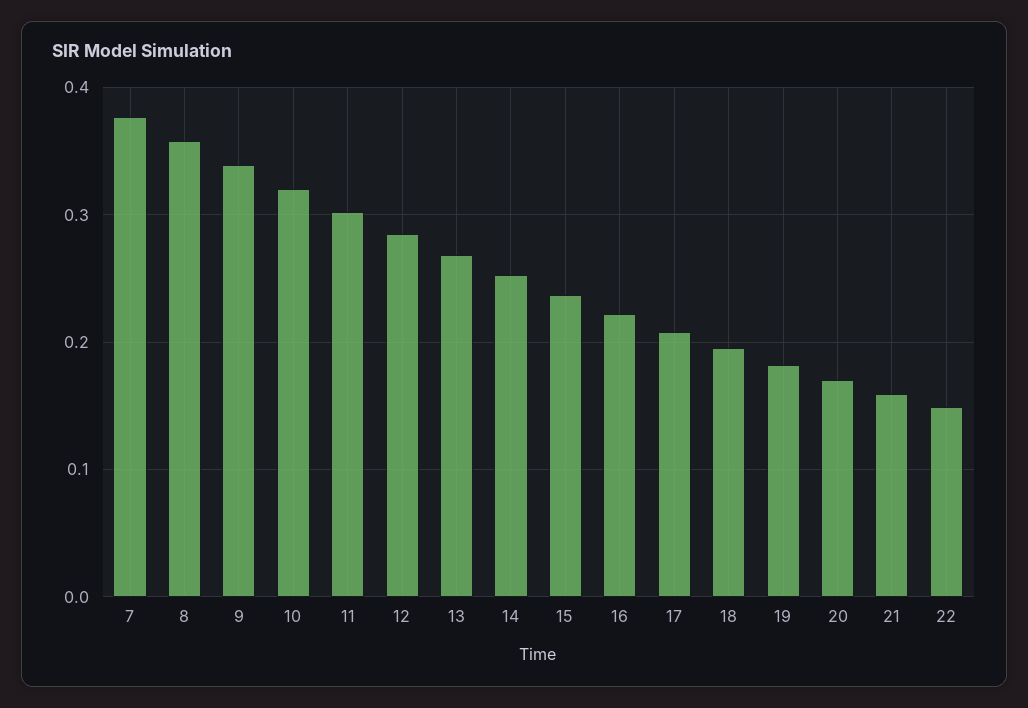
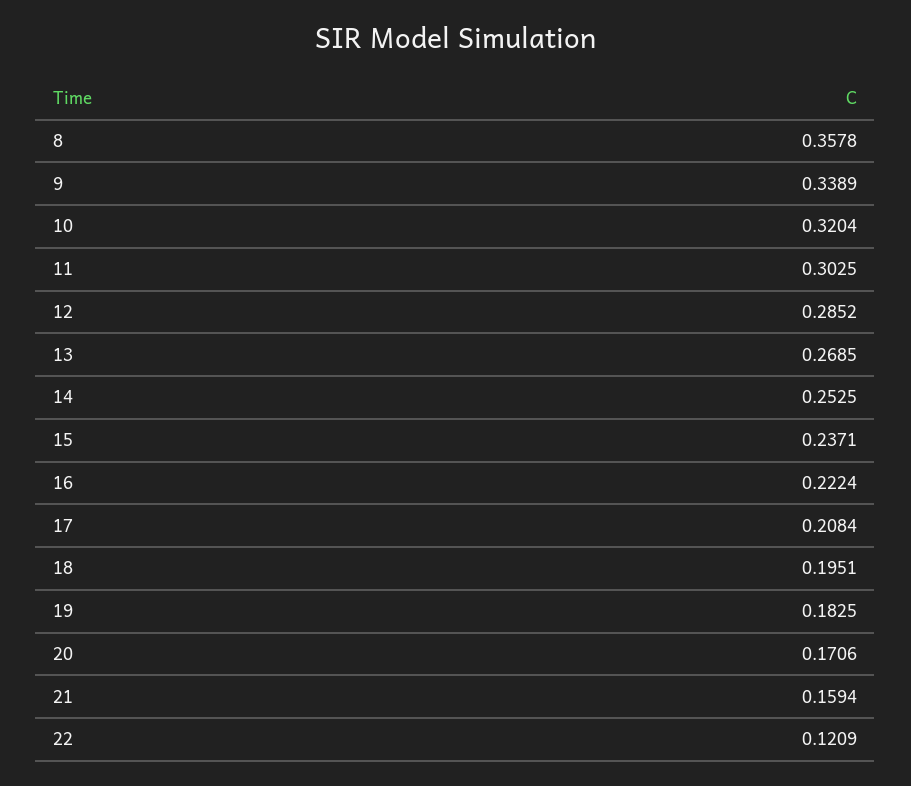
  {
-   "7": 0.38,
    "8": 0.3578,
    "9": 0.3389,
    "10": 0.3204,
    "11": 0.3025,
    "12": 0.2852,
    "13": 0.2685,
    "14": 0.2525,
    "15": 0.2371,
    "16": 0.2224,
    "17": 0.2084,
    "18": 0.1951,
    "19": 0.1825,
    "20": 0.1706,
    "21": 0.1594,
-   "22": 0.15
+   "22": 0.1209
  }

